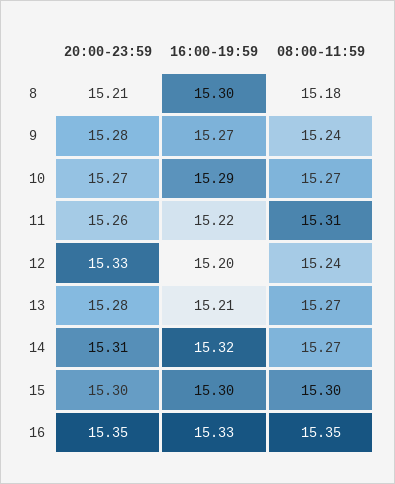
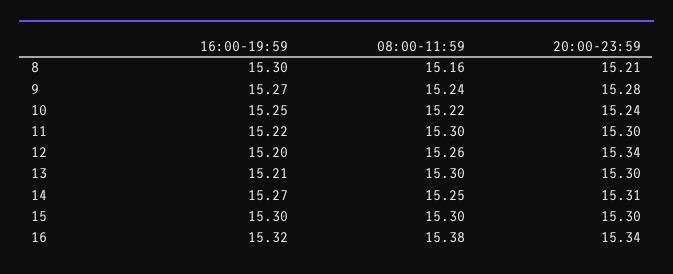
  {
    "20:00-23:59": {
      "8": 15.21,
      "9": 15.28,
-     "10": 15.27,
+     "10": 15.24,
-     "11": 15.26,
+     "11": 15.3,
-     "12": 15.33,
+     "12": 15.34,
-     "13": 15.28,
+     "13": 15.3,
      "14": 15.31,
      "15": 15.3,
-     "16": 15.35
+     "16": 15.34
    },
    "16:00-19:59": {
      "8": 15.3,
      "9": 15.27,
-     "10": 15.29,
+     "10": 15.25,
      "11": 15.22,
      "12": 15.2,
      "13": 15.21,
-     "14": 15.32,
+     "14": 15.27,
      "15": 15.3,
-     "16": 15.33
+     "16": 15.32
    },
    "08:00-11:59": {
-     "8": 15.18,
+     "8": 15.16,
      "9": 15.24,
-     "10": 15.27,
+     "10": 15.22,
-     "11": 15.31,
+     "11": 15.3,
-     "12": 15.24,
+     "12": 15.26,
-     "13": 15.27,
+     "13": 15.3,
-     "14": 15.27,
+     "14": 15.25,
      "15": 15.3,
-     "16": 15.35
+     "16": 15.38
    }
  }

